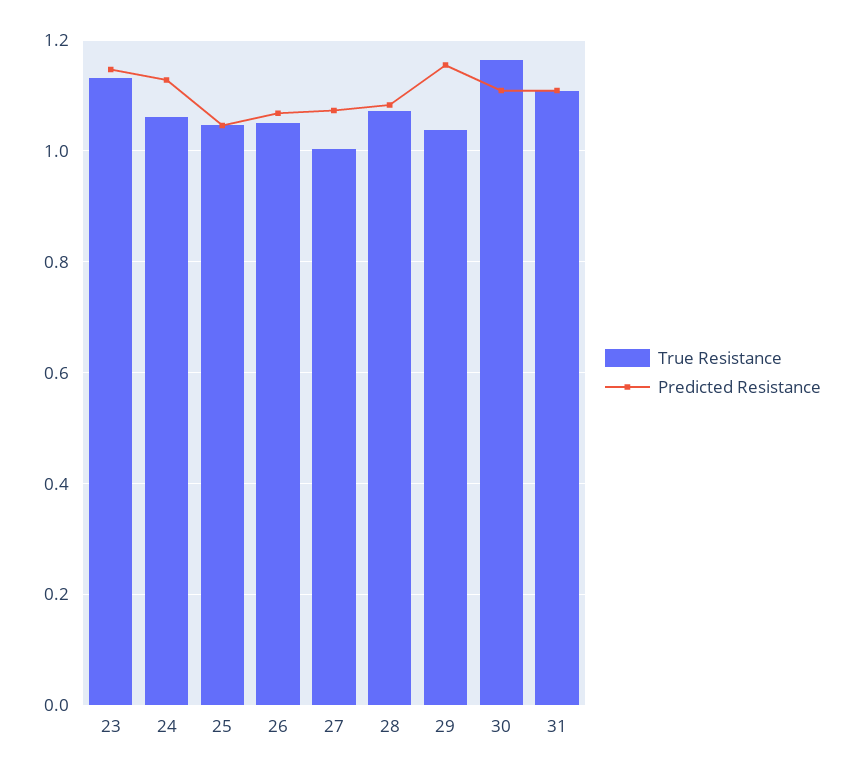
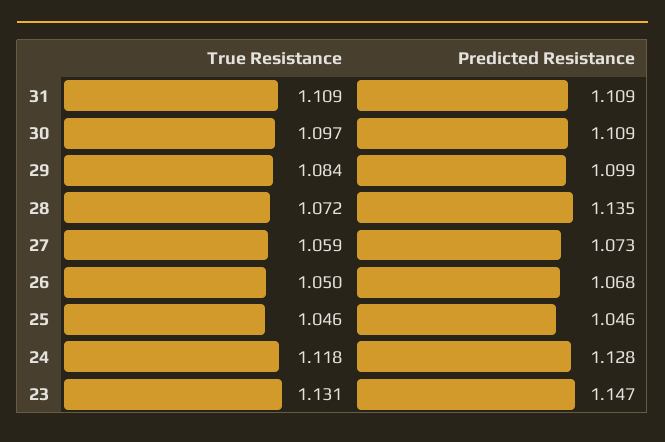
  {
    "True Resistance": {
      "23": 1.131,
-     "24": 1.06,
+     "24": 1.118,
      "25": 1.046,
      "26": 1.05,
-     "27": 1,
+     "27": 1.059,
      "28": 1.072,
-     "29": 1.04,
+     "29": 1.084,
-     "30": 1.16,
+     "30": 1.097,
      "31": 1.109
    },
    "Predicted Resistance": {
      "23": 1.147,
      "24": 1.128,
      "25": 1.046,
      "26": 1.068,
      "27": 1.073,
-     "28": 1.08,
+     "28": 1.135,
-     "29": 1.16,
+     "29": 1.099,
      "30": 1.109,
      "31": 1.109
    }
  }

